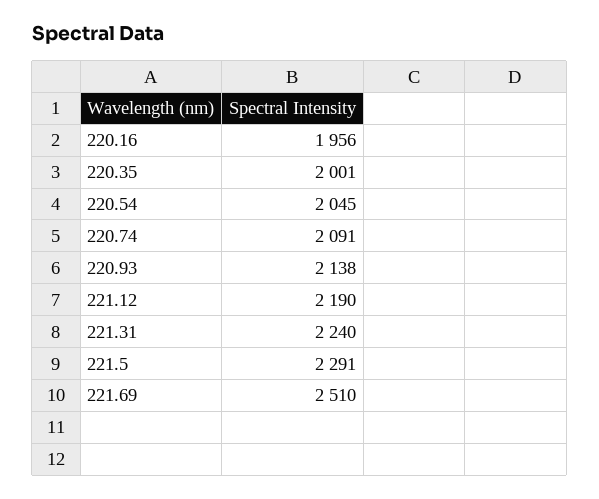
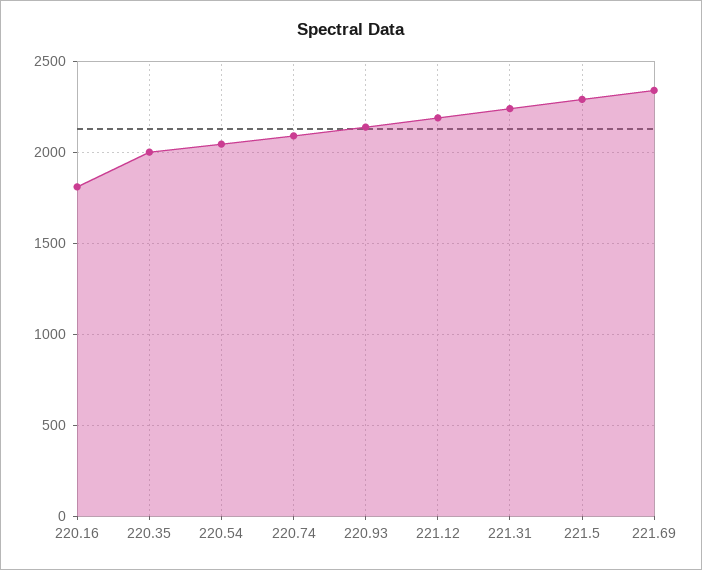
  {
-   "220.16": 1956,
+   "220.16": 1800,
    "220.35": 2001,
    "220.54": 2045,
    "220.74": 2091,
    "220.93": 2138,
    "221.12": 2190,
    "221.31": 2240,
    "221.5": 2291,
-   "221.69": 2510
+   "221.69": 2350
  }

